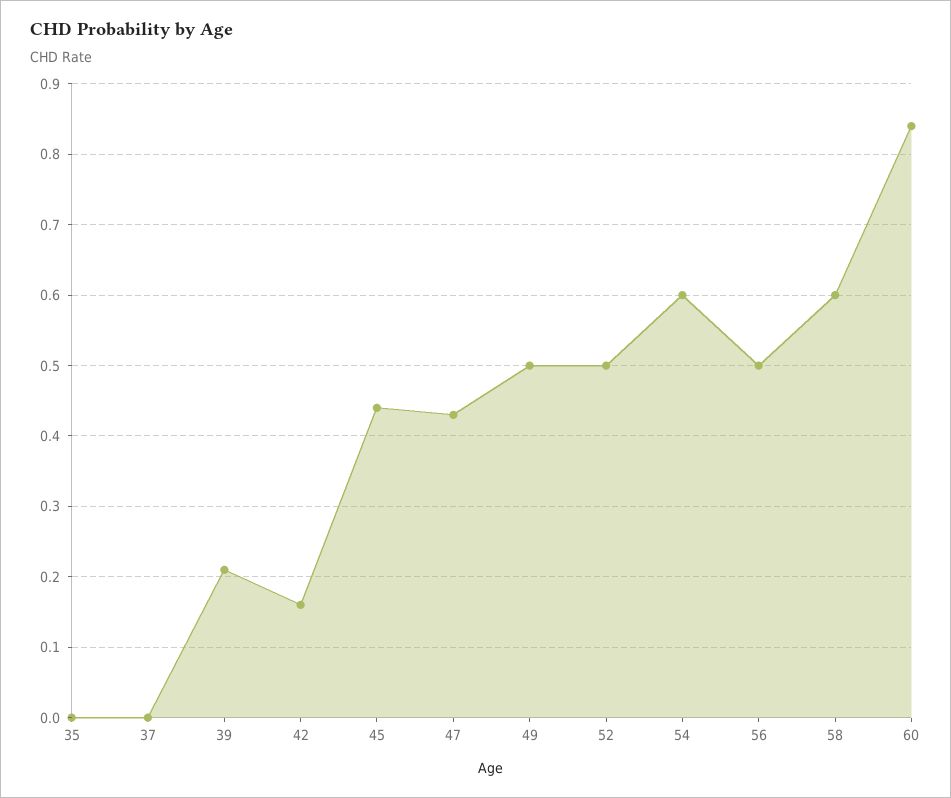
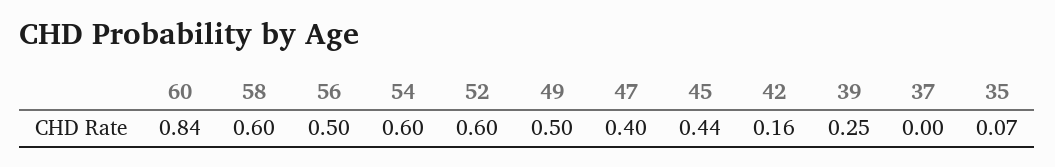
  {
-   "35": 0,
+   "35": 0.07,
    "37": 0,
-   "39": 0.21,
+   "39": 0.25,
    "42": 0.16,
    "45": 0.44,
-   "47": 0.43,
+   "47": 0.4,
    "49": 0.5,
-   "52": 0.5,
+   "52": 0.6,
    "54": 0.6,
    "56": 0.5,
    "58": 0.6,
    "60": 0.84
  }

